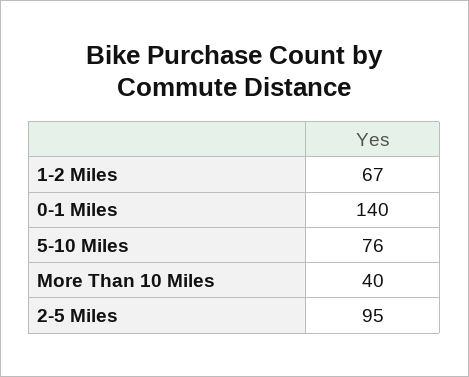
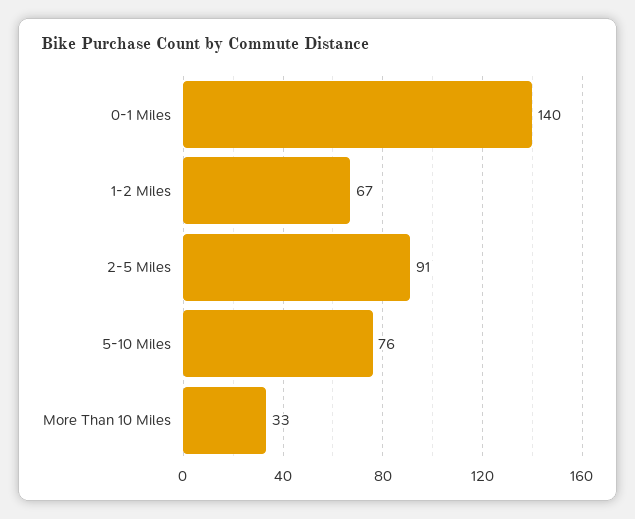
  {
    "1-2 Miles": 67,
    "0-1 Miles": 140,
    "5-10 Miles": 76,
-   "More Than 10 Miles": 40,
+   "More Than 10 Miles": 33,
-   "2-5 Miles": 95
+   "2-5 Miles": 91
  }

